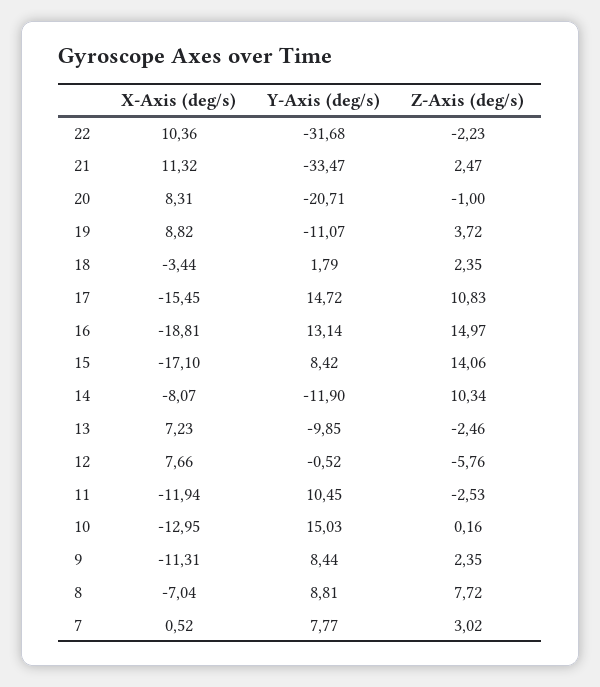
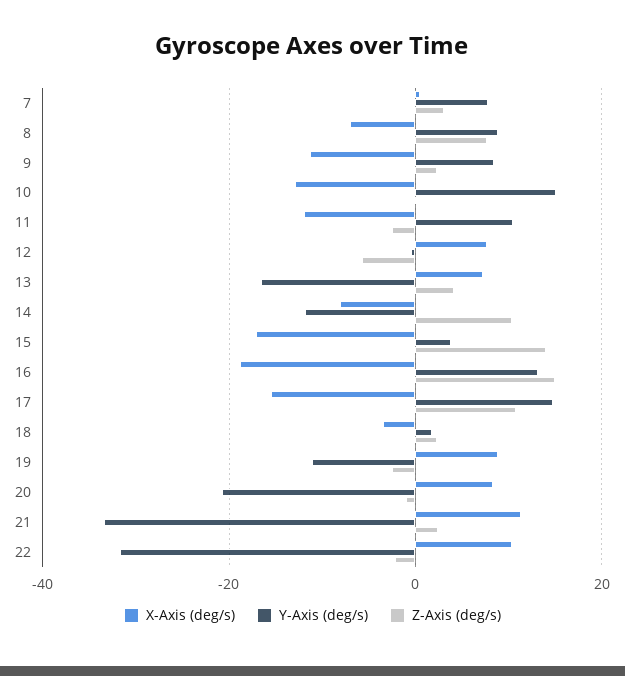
  {
    "X-Axis (deg/s)": {
      "22": 10.36,
      "21": 11.32,
      "20": 8.31,
      "19": 8.82,
      "18": -3.44,
      "17": -15.45,
      "16": -18.81,
      "15": -17.1,
      "14": -8.07,
      "13": 7.23,
      "12": 7.66,
      "11": -11.94,
      "10": -12.95,
      "9": -11.31,
      "8": -7.04,
      "7": 0.52
    },
    "Y-Axis (deg/s)": {
      "22": -31.68,
      "21": -33.47,
      "20": -20.71,
      "19": -11.07,
      "18": 1.79,
      "17": 14.72,
      "16": 13.14,
-     "15": 8.42,
+     "15": 4,
      "14": -11.9,
-     "13": -9.85,
+     "13": -16,
      "12": -0.52,
      "11": 10.45,
      "10": 15.03,
      "9": 8.44,
      "8": 8.81,
      "7": 7.77
    },
    "Z-Axis (deg/s)": {
      "22": -2.23,
      "21": 2.47,
      "20": -1,
-     "19": 3.72,
+     "19": -2,
      "18": 2.35,
      "17": 10.83,
      "16": 14.97,
      "15": 14.06,
      "14": 10.34,
-     "13": -2.46,
+     "13": 4,
      "12": -5.76,
      "11": -2.53,
      "10": 0.16,
      "9": 2.35,
      "8": 7.72,
      "7": 3.02
    }
  }

